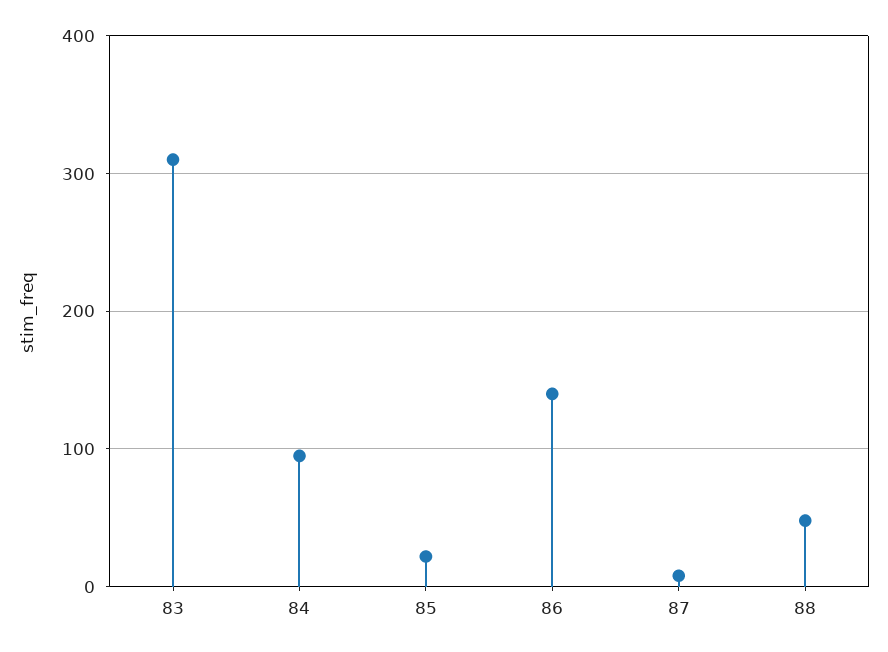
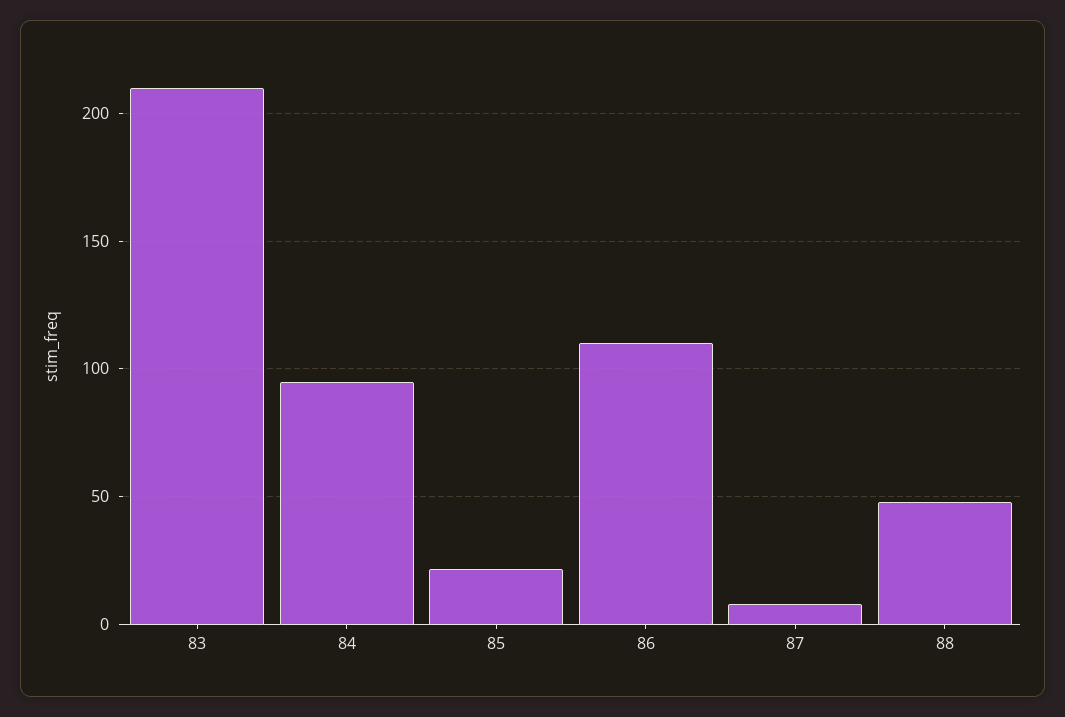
  {
-   "83": 310,
+   "83": 210,
    "84": 95,
    "85": 20,
-   "86": 140,
+   "86": 110,
    "87": 10,
    "88": 50
  }

